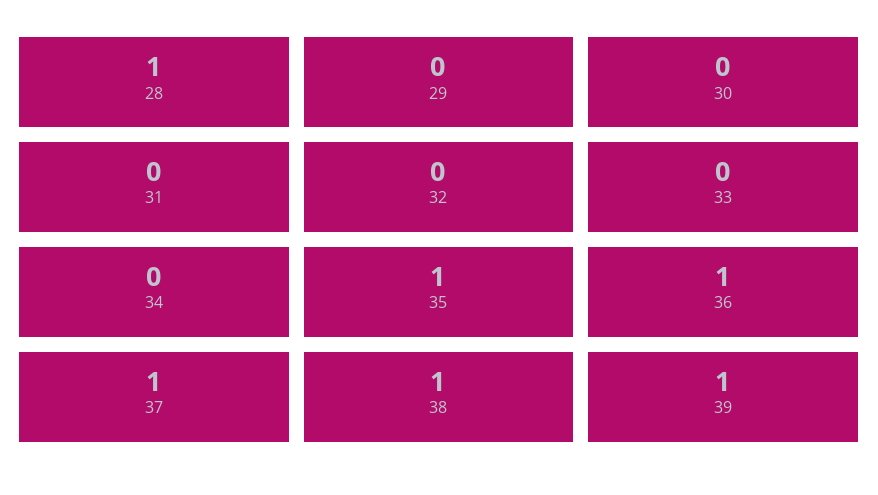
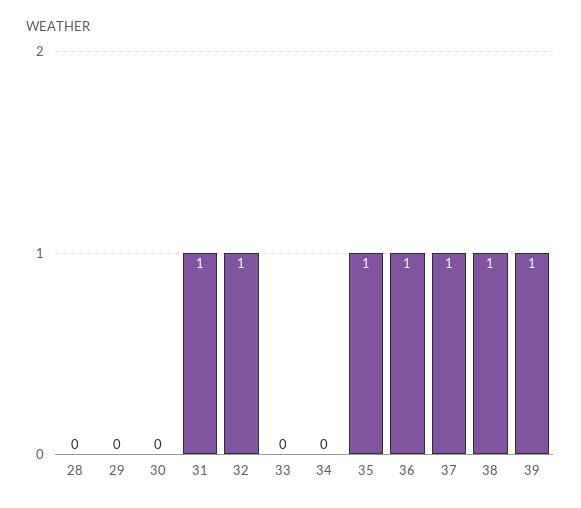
  {
-   "28": 1,
+   "28": 0,
    "29": 0,
    "30": 0,
-   "31": 0,
+   "31": 1,
-   "32": 0,
+   "32": 1,
    "33": 0,
    "34": 0,
    "35": 1,
    "36": 1,
    "37": 1,
    "38": 1,
    "39": 1
  }

